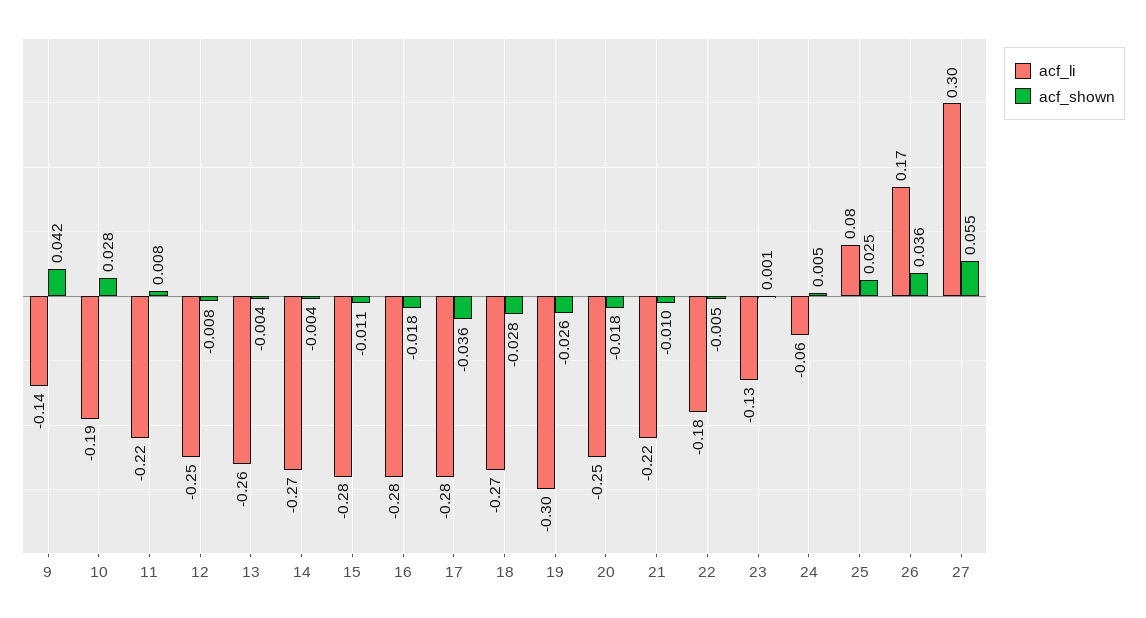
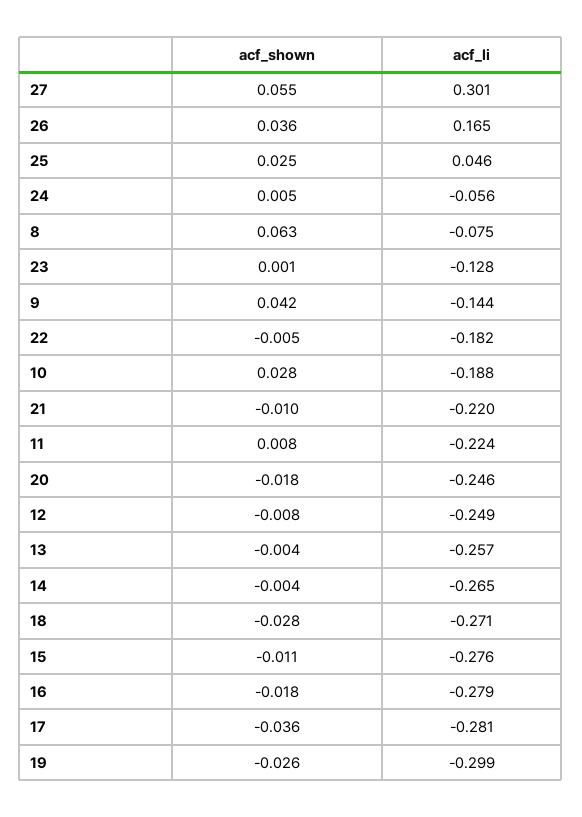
  {
    "acf_li": {
      "9": -0.144,
      "10": -0.188,
      "11": -0.224,
      "12": -0.249,
      "13": -0.257,
      "14": -0.265,
      "15": -0.276,
      "16": -0.279,
      "17": -0.281,
      "18": -0.271,
      "19": -0.299,
      "20": -0.246,
      "21": -0.22,
      "22": -0.182,
      "23": -0.128,
      "24": -0.056,
-     "25": 0.08,
+     "25": 0.046,
      "26": 0.165,
-     "27": 0.301
+     "27": 0.301,
+     "8": -0.075
    },
    "acf_shown": {
      "9": 0.042,
      "10": 0.028,
      "11": 0.008,
      "12": -0.008,
      "13": -0.004,
      "14": -0.004,
      "15": -0.011,
      "16": -0.018,
      "17": -0.036,
      "18": -0.028,
      "19": -0.026,
      "20": -0.018,
      "21": -0.01,
      "22": -0.005,
      "23": 0.001,
      "24": 0.005,
      "25": 0.025,
      "26": 0.036,
-     "27": 0.055
+     "27": 0.055,
+     "8": 0.063
    }
  }

